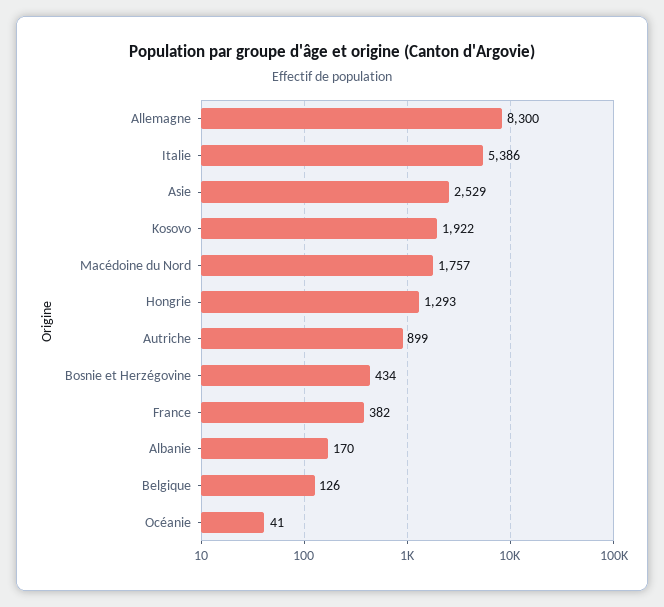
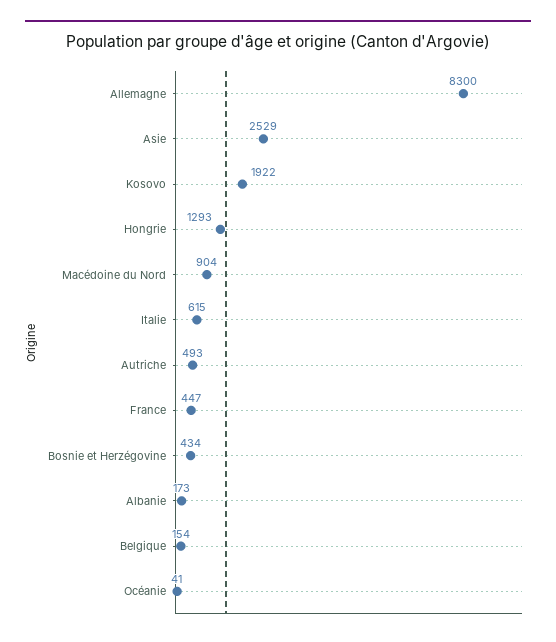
  {
    "Allemagne": 8300,
-   "Italie": 5386,
+   "Italie": 615,
    "Asie": 2529,
    "Kosovo": 1922,
-   "Macédoine du Nord": 1757,
+   "Macédoine du Nord": 904,
    "Hongrie": 1293,
-   "Autriche": 899,
+   "Autriche": 493,
    "Bosnie et Herzégovine": 434,
-   "France": 382,
+   "France": 447,
-   "Albanie": 170,
+   "Albanie": 173,
-   "Belgique": 126,
+   "Belgique": 154,
    "Océanie": 41
  }

